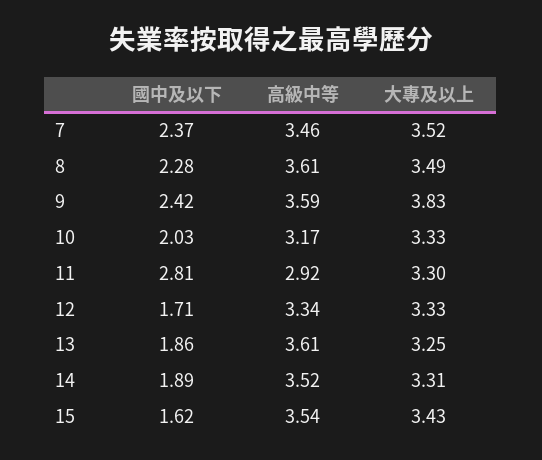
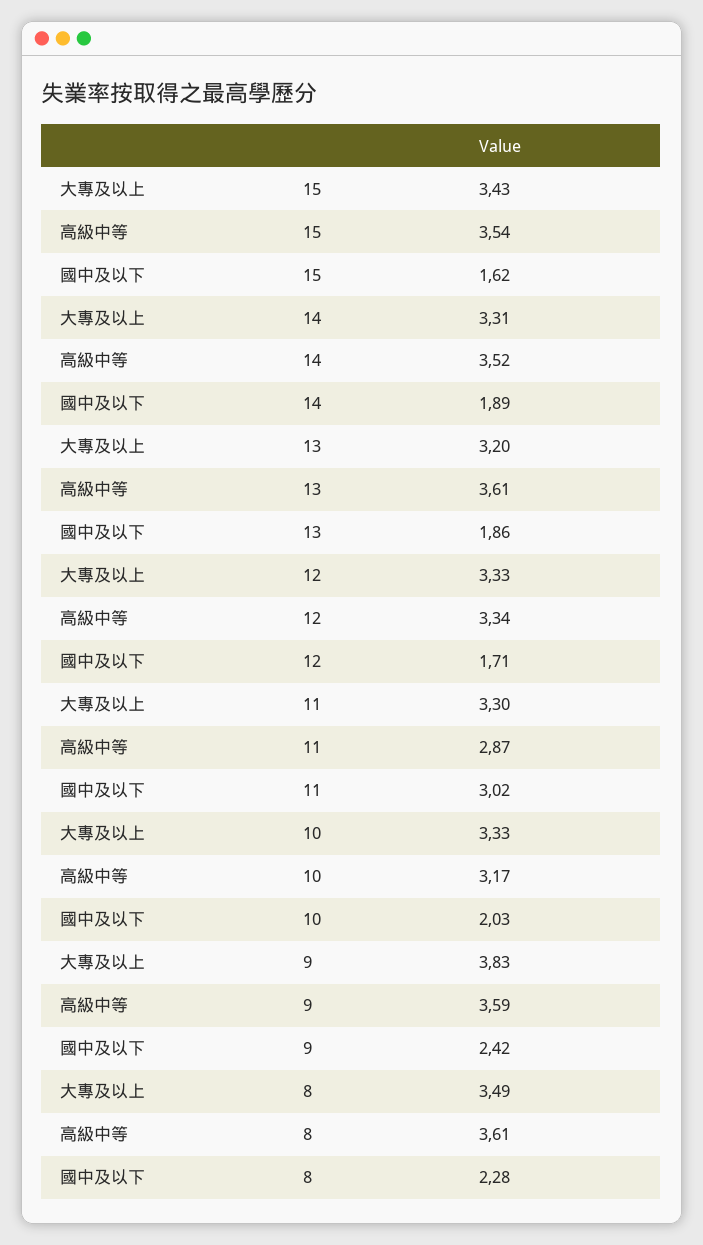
  {
    "國中及以下": {
-     "7": 2.37,
      "8": 2.28,
      "9": 2.42,
      "10": 2.03,
-     "11": 2.81,
+     "11": 3.02,
      "12": 1.71,
      "13": 1.86,
      "14": 1.89,
      "15": 1.62
    },
    "高級中等": {
-     "7": 3.46,
      "8": 3.61,
      "9": 3.59,
      "10": 3.17,
-     "11": 2.92,
+     "11": 2.87,
      "12": 3.34,
      "13": 3.61,
      "14": 3.52,
      "15": 3.54
    },
    "大專及以上": {
-     "7": 3.52,
      "8": 3.49,
      "9": 3.83,
      "10": 3.33,
      "11": 3.3,
      "12": 3.33,
-     "13": 3.25,
+     "13": 3.2,
      "14": 3.31,
      "15": 3.43
    }
  }

